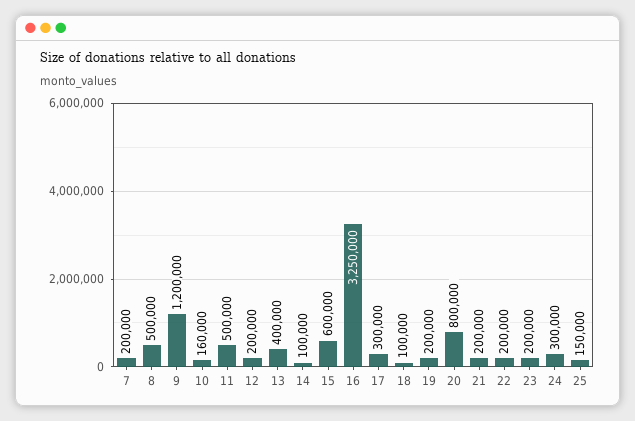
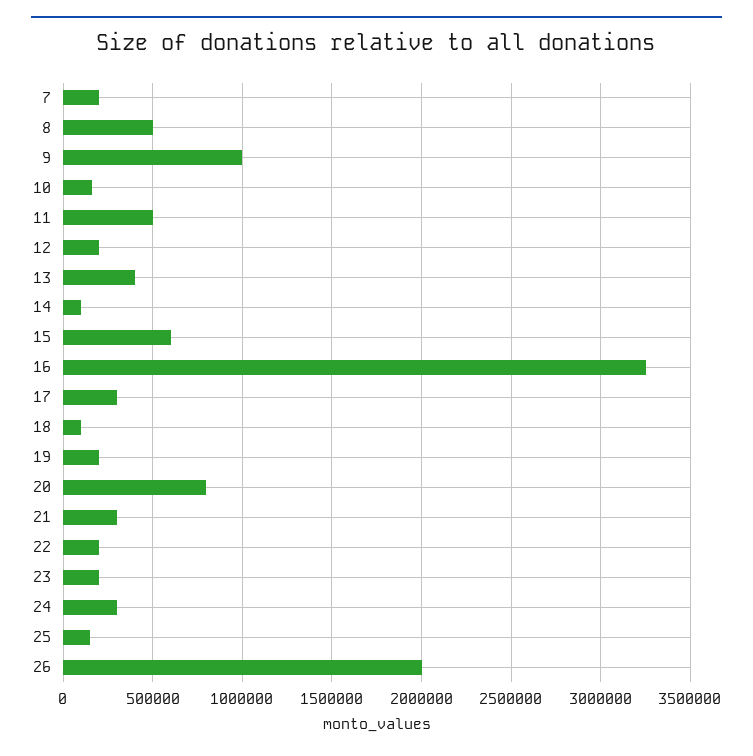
  {
    "7": 200000,
    "8": 500000,
-   "9": 1200000,
+   "9": 1000000,
    "10": 160000,
    "11": 500000,
    "12": 200000,
    "13": 400000,
    "14": 100000,
    "15": 600000,
    "16": 3250000,
    "17": 300000,
    "18": 100000,
    "19": 200000,
    "20": 800000,
-   "21": 200000,
+   "21": 300000,
    "22": 200000,
    "23": 200000,
    "24": 300000,
-   "25": 150000
+   "25": 150000,
+   "26": 2000000
  }

